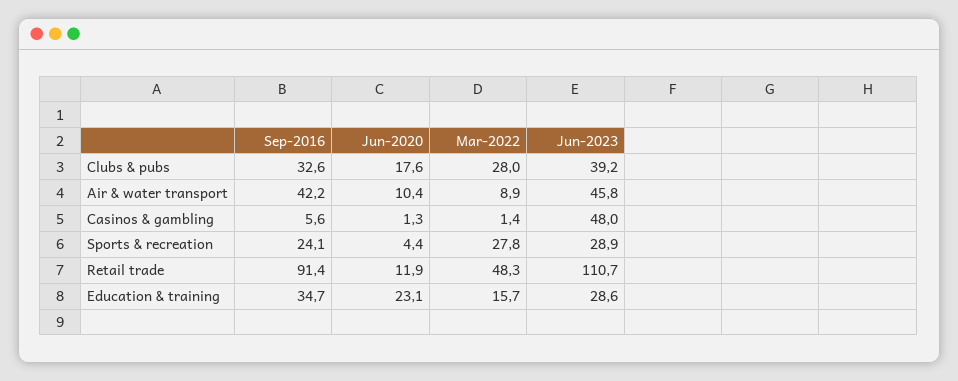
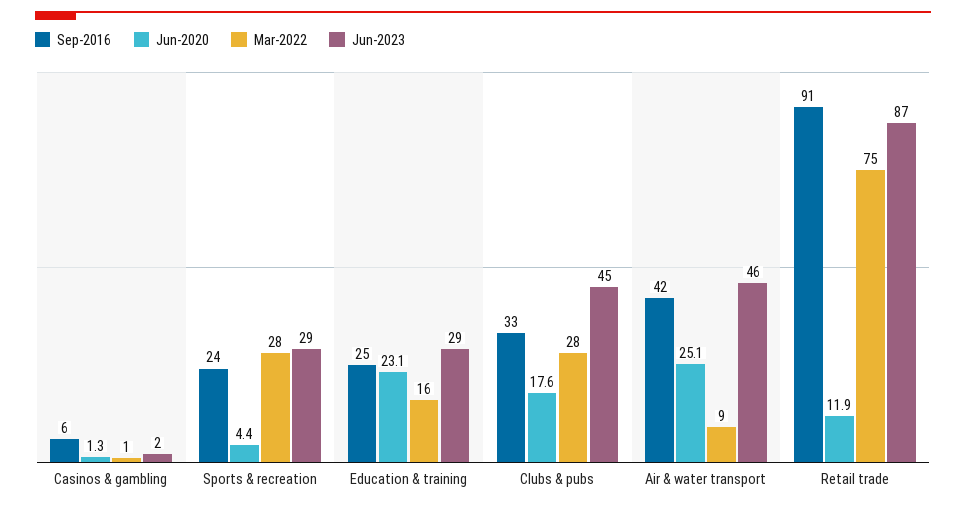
  {
    "Sep-2016": {
      "Clubs & pubs": 32.6,
      "Air & water transport": 42.2,
      "Casinos & gambling": 5.6,
      "Sports & recreation": 24.1,
      "Retail trade": 91.4,
-     "Education & training": 34.7
+     "Education & training": 25
    },
    "Jun-2020": {
      "Clubs & pubs": 17.6,
-     "Air & water transport": 10.4,
+     "Air & water transport": 25.1,
      "Casinos & gambling": 1.3,
      "Sports & recreation": 4.4,
      "Retail trade": 11.9,
      "Education & training": 23.1
    },
    "Mar-2022": {
      "Clubs & pubs": 28,
      "Air & water transport": 8.9,
      "Casinos & gambling": 1.4,
      "Sports & recreation": 27.8,
-     "Retail trade": 48.3,
+     "Retail trade": 75,
      "Education & training": 15.7
    },
    "Jun-2023": {
-     "Clubs & pubs": 39.2,
+     "Clubs & pubs": 45,
      "Air & water transport": 45.8,
-     "Casinos & gambling": 48,
+     "Casinos & gambling": 2,
      "Sports & recreation": 28.9,
-     "Retail trade": 110.7,
+     "Retail trade": 87,
      "Education & training": 28.6
    }
  }

